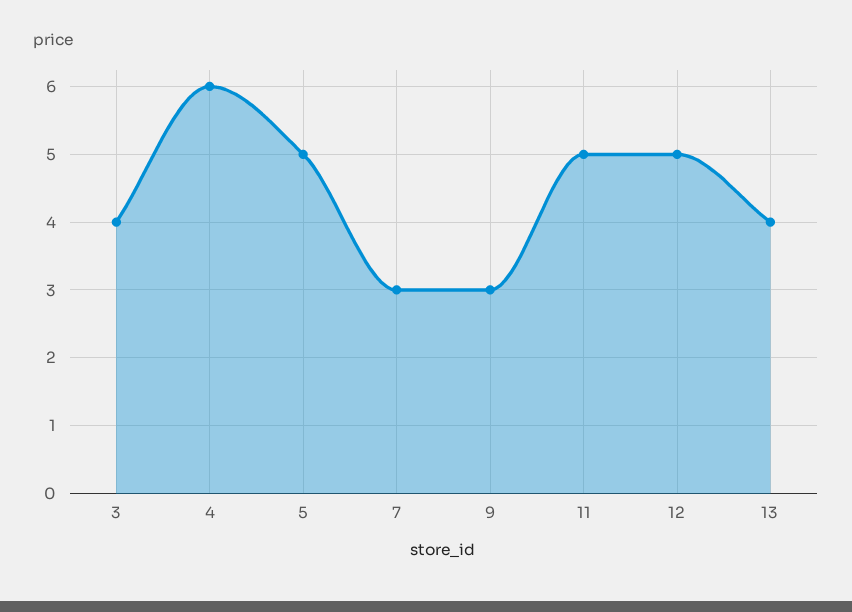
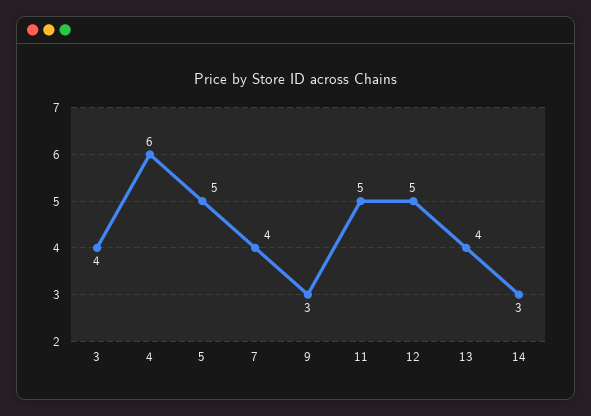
  {
    "3": 4,
    "4": 6,
    "5": 5,
-   "7": 3,
+   "7": 4,
    "9": 3,
    "11": 5,
    "12": 5,
-   "13": 4
+   "13": 4,
+   "14": 3
  }

